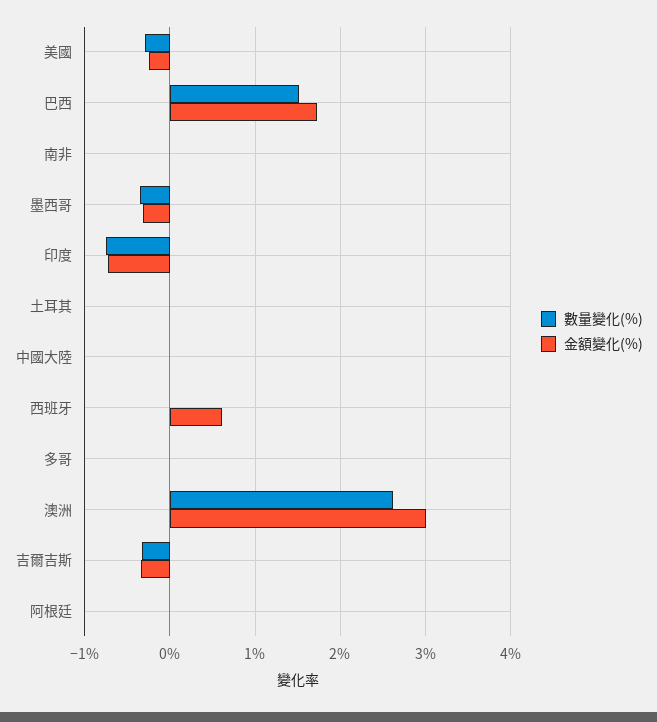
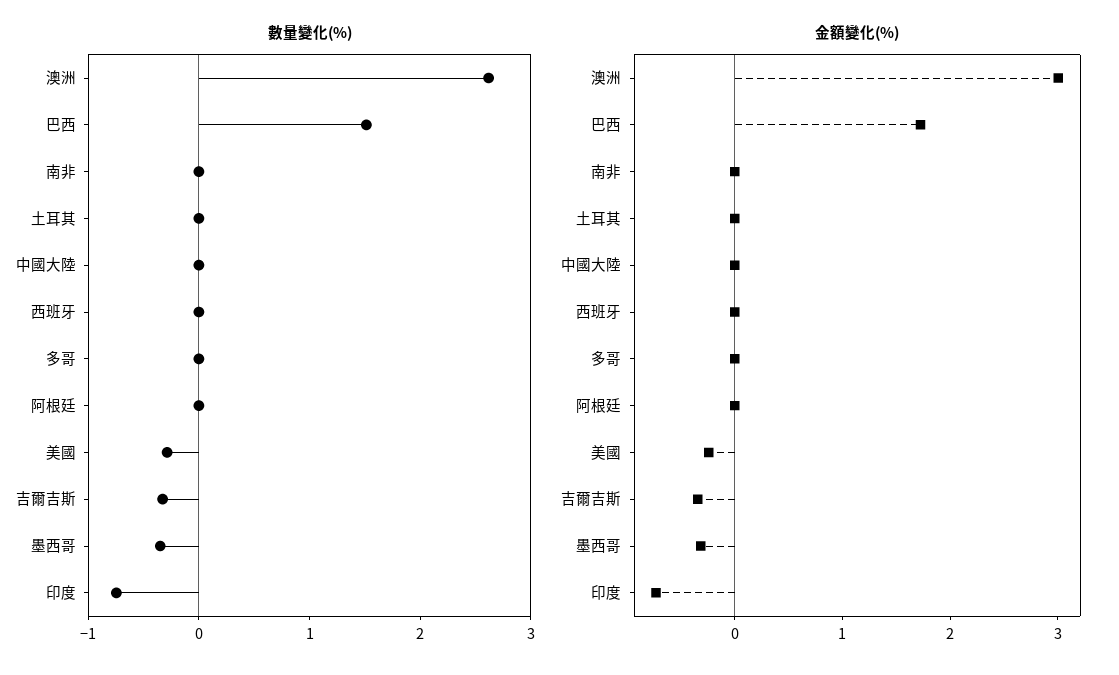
  {
    "數量變化(%)": {
      "美國": -0.3,
      "巴西": 1.5,
      "南非": 0,
      "墨西哥": -0.4,
      "印度": -0.7,
      "土耳其": 0,
      "中國大陸": 0,
      "西班牙": 0,
      "多哥": 0,
      "澳洲": 2.6,
      "吉爾吉斯": -0.3,
      "阿根廷": 0
    },
    "金額變化(%)": {
      "美國": -0.2,
      "巴西": 1.7,
      "南非": 0,
      "墨西哥": -0.3,
      "印度": -0.7,
      "土耳其": 0,
      "中國大陸": 0,
-     "西班牙": 0.6,
+     "西班牙": 0,
      "多哥": 0,
      "澳洲": 3,
      "吉爾吉斯": -0.3,
      "阿根廷": 0
    }
  }

